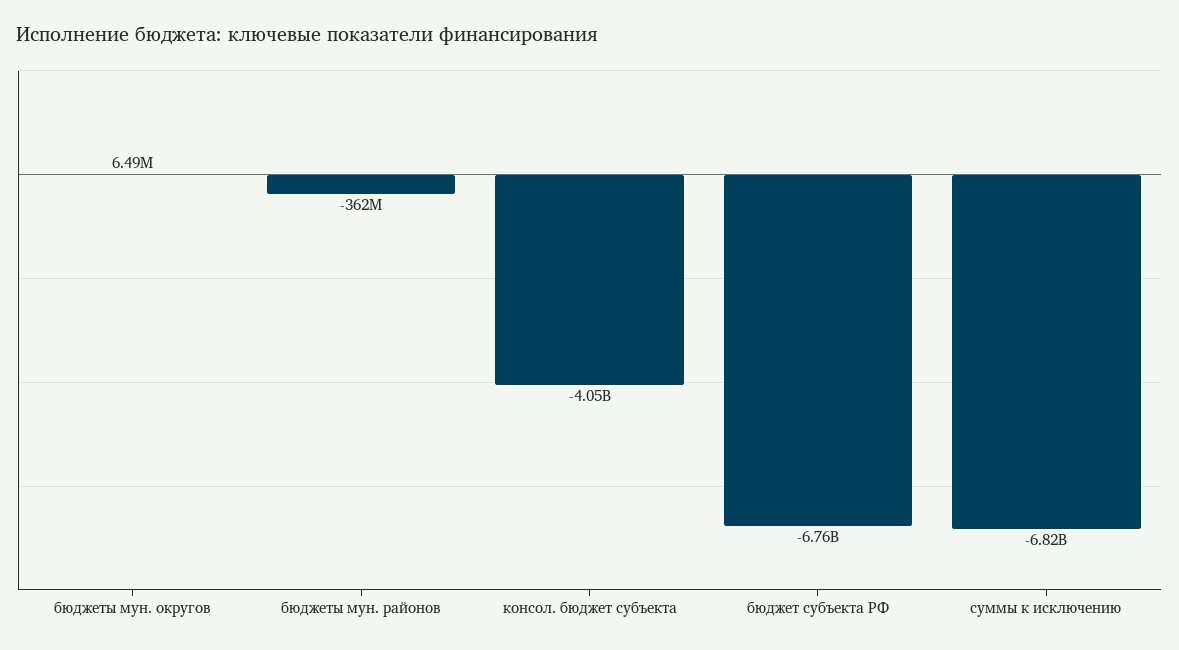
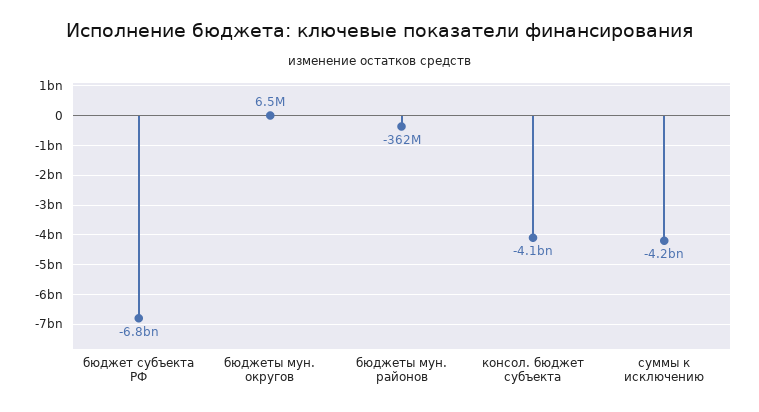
  {
    "бюджеты мун. округов": 6490000,
    "бюджеты мун. районов": -362000000,
    "консол. бюджет субъекта": -4050000000,
    "бюджет субъекта РФ": -6760000000,
-   "суммы к исключению": -6820000000
+   "суммы к исключению": -4200000000
  }

